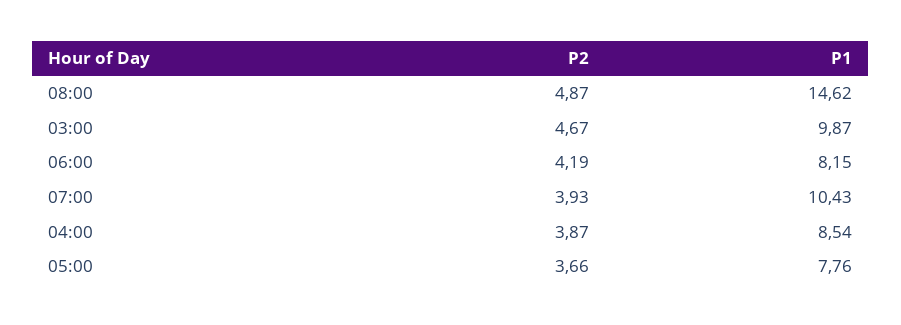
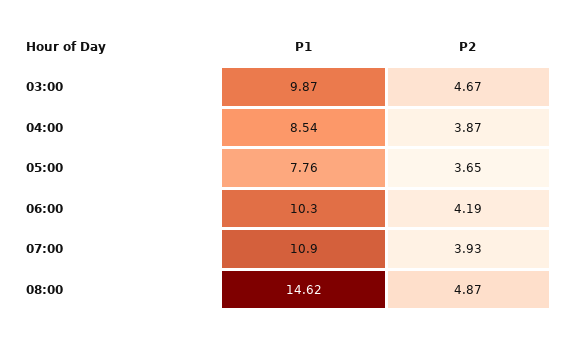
  {
    "P2": {
      "08:00": 4.87,
      "03:00": 4.67,
      "06:00": 4.19,
      "07:00": 3.93,
      "04:00": 3.87,
-     "05:00": 3.66
+     "05:00": 3.65
    },
    "P1": {
      "08:00": 14.62,
      "03:00": 9.87,
-     "06:00": 8.15,
+     "06:00": 10.3,
-     "07:00": 10.43,
+     "07:00": 10.9,
      "04:00": 8.54,
      "05:00": 7.76
    }
  }

